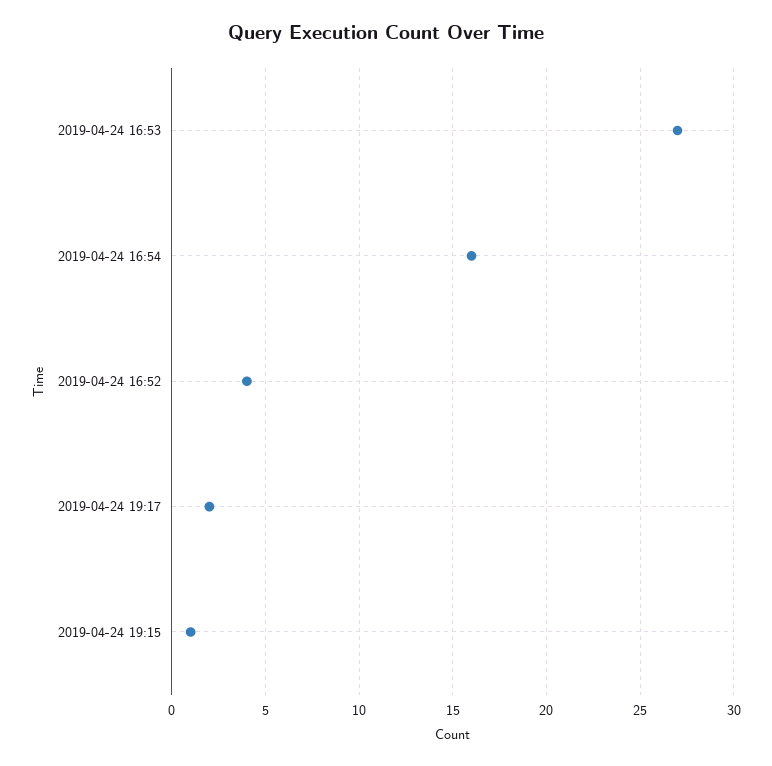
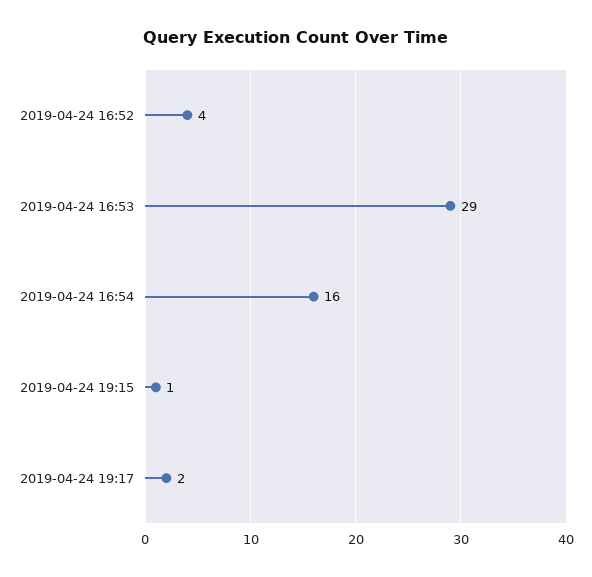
  {
-   "2019-04-24 16:53": 27,
+   "2019-04-24 16:53": 29,
    "2019-04-24 16:54": 16,
    "2019-04-24 16:52": 4,
    "2019-04-24 19:17": 2,
    "2019-04-24 19:15": 1
  }

